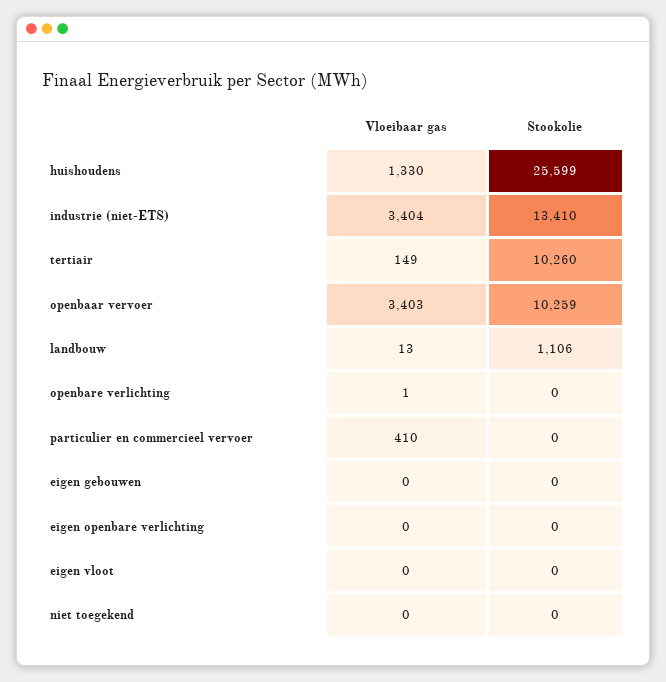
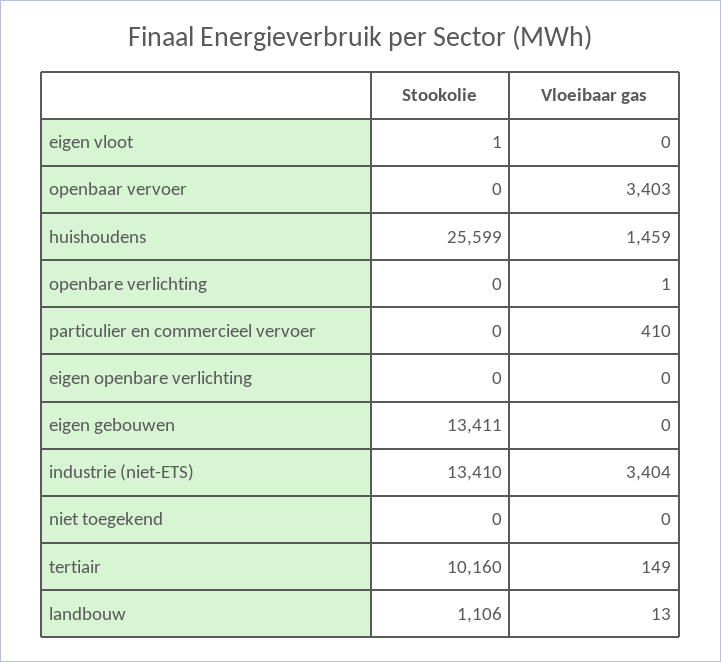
  {
    "Vloeibaar gas": {
-     "huishoudens": 1330,
+     "huishoudens": 1459,
      "industrie (niet-ETS)": 3404,
      "tertiair": 149,
      "openbaar vervoer": 3403,
      "landbouw": 13,
      "openbare verlichting": 1,
      "particulier en commercieel vervoer": 410,
      "eigen gebouwen": 0,
      "eigen openbare verlichting": 0,
      "eigen vloot": 0,
      "niet toegekend": 0
    },
    "Stookolie": {
      "huishoudens": 25599,
      "industrie (niet-ETS)": 13410,
-     "tertiair": 10260,
+     "tertiair": 10160,
-     "openbaar vervoer": 10259,
+     "openbaar vervoer": 0,
      "landbouw": 1106,
      "openbare verlichting": 0,
      "particulier en commercieel vervoer": 0,
-     "eigen gebouwen": 0,
+     "eigen gebouwen": 13411,
      "eigen openbare verlichting": 0,
-     "eigen vloot": 0,
+     "eigen vloot": 1,
      "niet toegekend": 0
    }
  }

